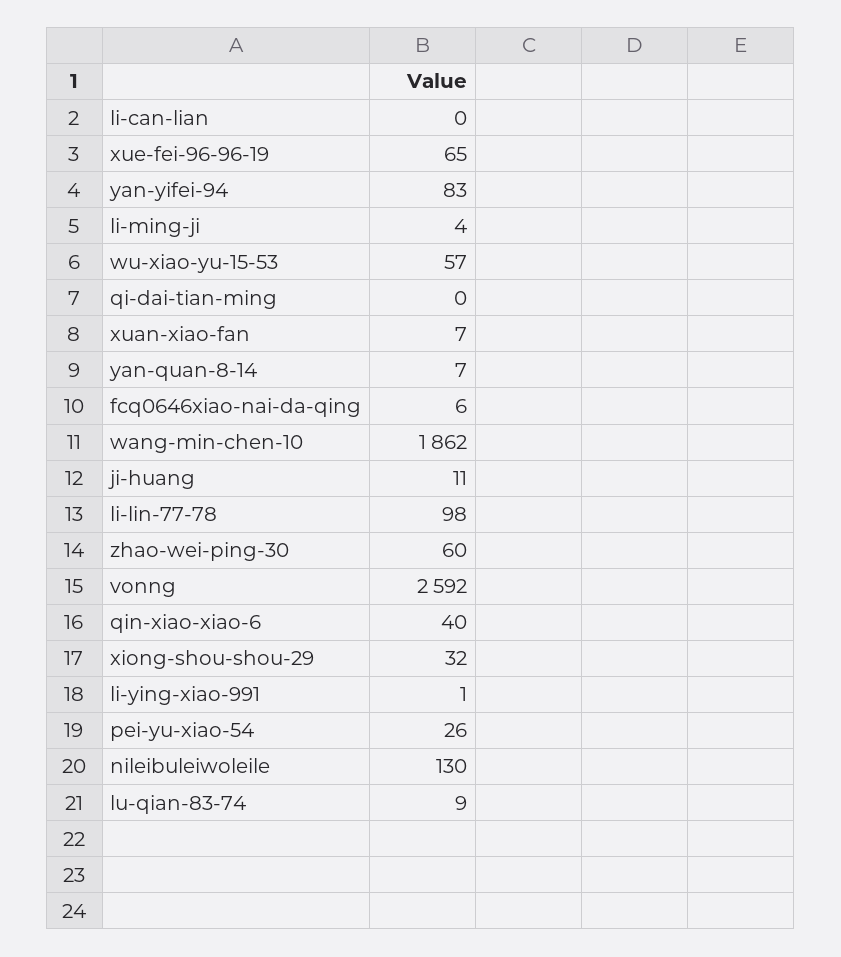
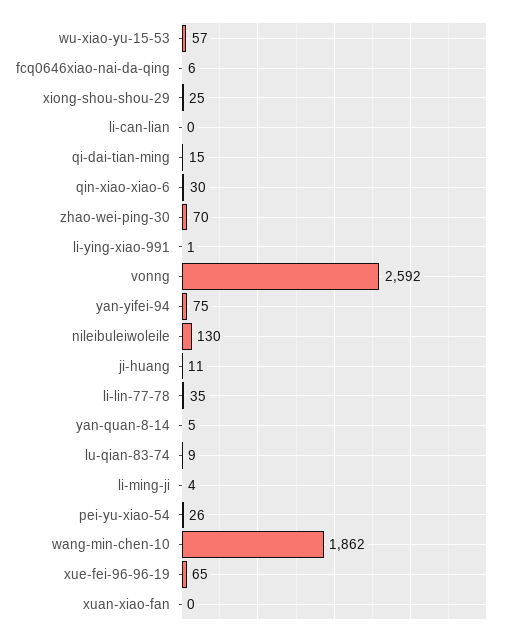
  {
    "li-can-lian": 0,
    "xue-fei-96-96-19": 65,
-   "yan-yifei-94": 83,
+   "yan-yifei-94": 75,
    "li-ming-ji": 4,
    "wu-xiao-yu-15-53": 57,
-   "qi-dai-tian-ming": 0,
+   "qi-dai-tian-ming": 15,
-   "xuan-xiao-fan": 7,
+   "xuan-xiao-fan": 0,
-   "yan-quan-8-14": 7,
+   "yan-quan-8-14": 5,
    "fcq0646xiao-nai-da-qing": 6,
    "wang-min-chen-10": 1862,
    "ji-huang": 11,
-   "li-lin-77-78": 98,
+   "li-lin-77-78": 35,
-   "zhao-wei-ping-30": 60,
+   "zhao-wei-ping-30": 70,
    "vonng": 2592,
-   "qin-xiao-xiao-6": 40,
+   "qin-xiao-xiao-6": 30,
-   "xiong-shou-shou-29": 32,
+   "xiong-shou-shou-29": 25,
    "li-ying-xiao-991": 1,
    "pei-yu-xiao-54": 26,
    "nileibuleiwoleile": 130,
    "lu-qian-83-74": 9
  }

